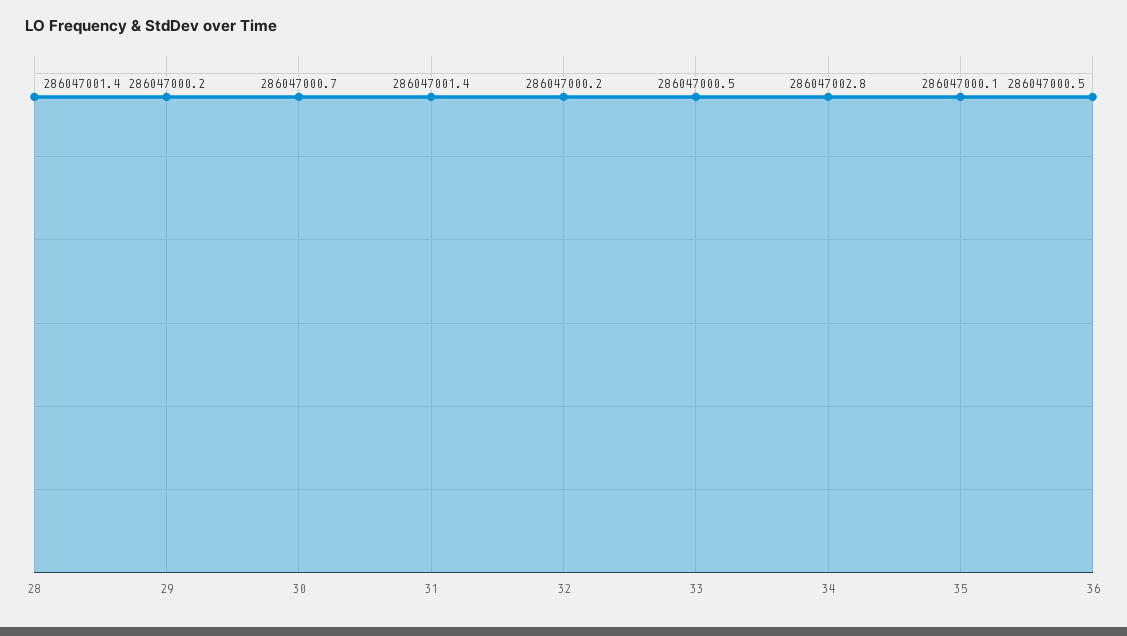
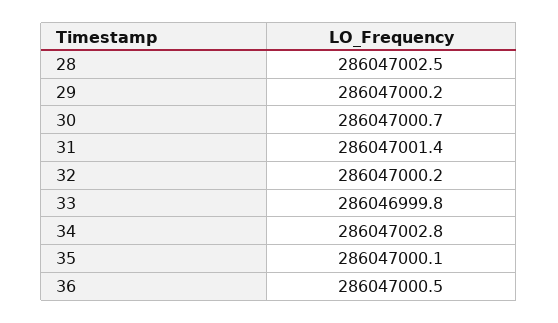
  {
-   "28": 286047001.4,
+   "28": 286047002.5,
    "29": 286047000.2,
    "30": 286047000.7,
    "31": 286047001.4,
    "32": 286047000.2,
-   "33": 286047000.5,
+   "33": 286046999.8,
    "34": 286047002.8,
    "35": 286047000.1,
    "36": 286047000.5
  }

